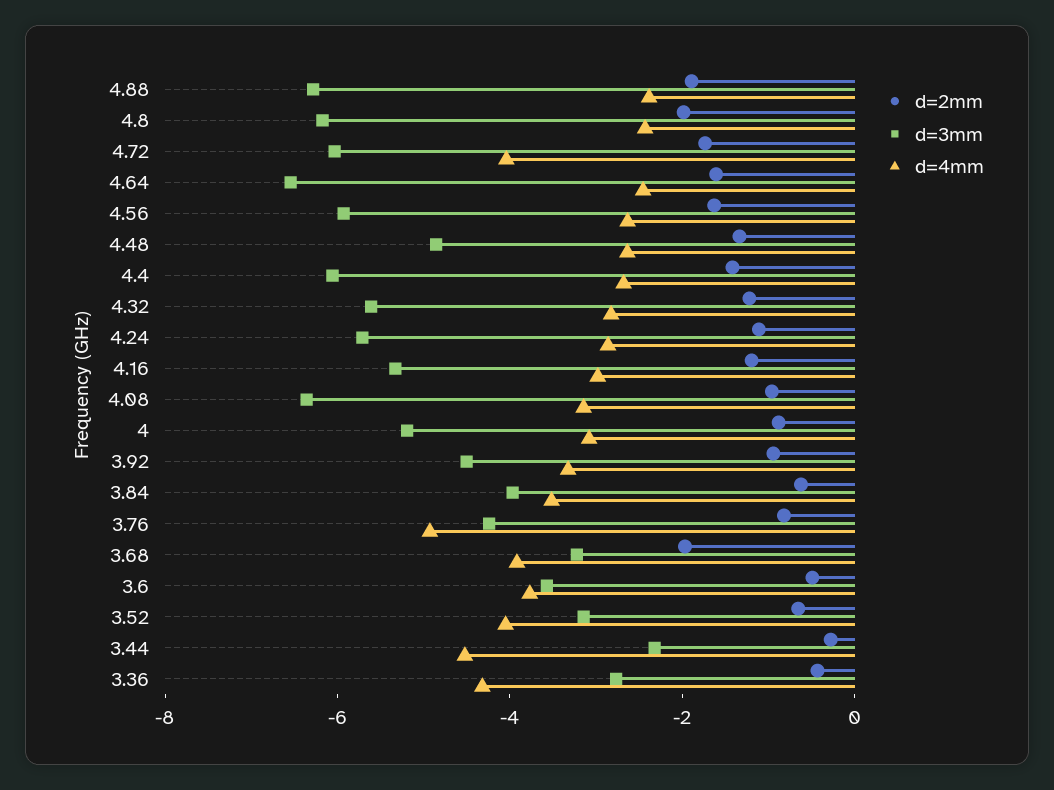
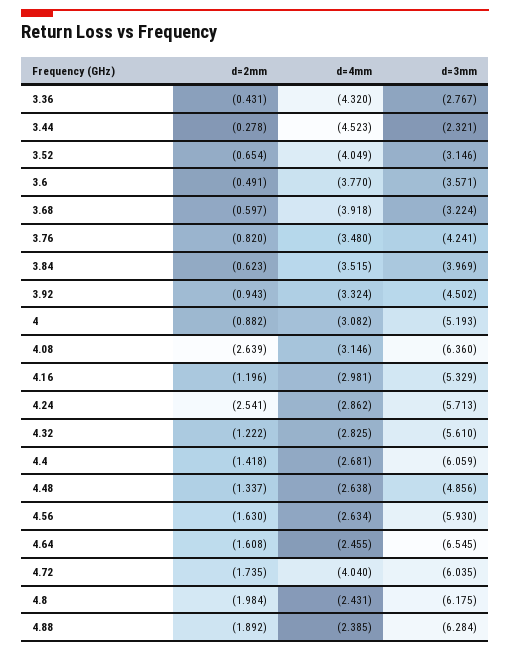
  {
    "d=2mm": {
      "4.88": -1.892,
      "4.8": -1.984,
      "4.72": -1.735,
      "4.64": -1.608,
      "4.56": -1.63,
      "4.48": -1.337,
      "4.4": -1.418,
      "4.32": -1.222,
-     "4.24": -1,
+     "4.24": -2.541,
      "4.16": -1.196,
-     "4.08": -1,
+     "4.08": -2.639,
      "4": -0.882,
      "3.92": -0.943,
      "3.84": -0.623,
      "3.76": -0.82,
-     "3.68": -2,
+     "3.68": -0.597,
      "3.6": -0.491,
      "3.52": -0.654,
      "3.44": -0.278,
      "3.36": -0.431
    },
    "d=3mm": {
      "4.88": -6.284,
      "4.8": -6.175,
      "4.72": -6.035,
      "4.64": -6.545,
      "4.56": -5.93,
      "4.48": -4.856,
      "4.4": -6.059,
      "4.32": -5.61,
      "4.24": -5.713,
      "4.16": -5.329,
      "4.08": -6.36,
      "4": -5.193,
      "3.92": -4.502,
      "3.84": -3.969,
      "3.76": -4.241,
      "3.68": -3.224,
      "3.6": -3.571,
      "3.52": -3.146,
      "3.44": -2.321,
      "3.36": -2.767
    },
    "d=4mm": {
      "4.88": -2.385,
      "4.8": -2.431,
      "4.72": -4.04,
      "4.64": -2.455,
      "4.56": -2.634,
      "4.48": -2.638,
      "4.4": -2.681,
      "4.32": -2.825,
      "4.24": -2.862,
      "4.16": -2.981,
      "4.08": -3.146,
      "4": -3.082,
      "3.92": -3.324,
      "3.84": -3.515,
-     "3.76": -5,
+     "3.76": -3.48,
      "3.68": -3.918,
      "3.6": -3.77,
      "3.52": -4.049,
      "3.44": -4.523,
      "3.36": -4.32
    }
  }

